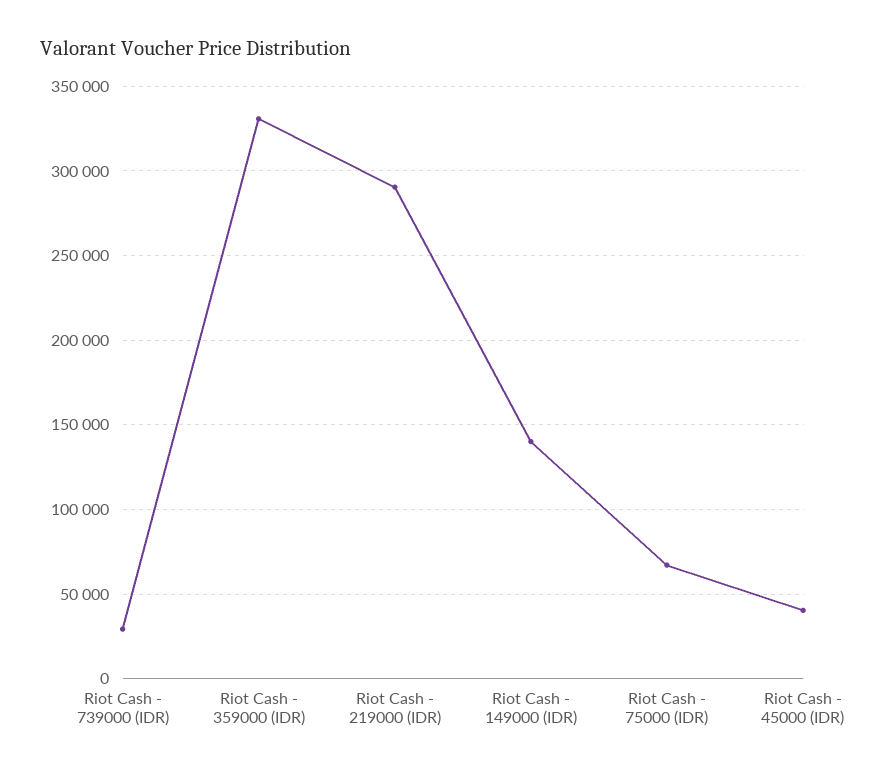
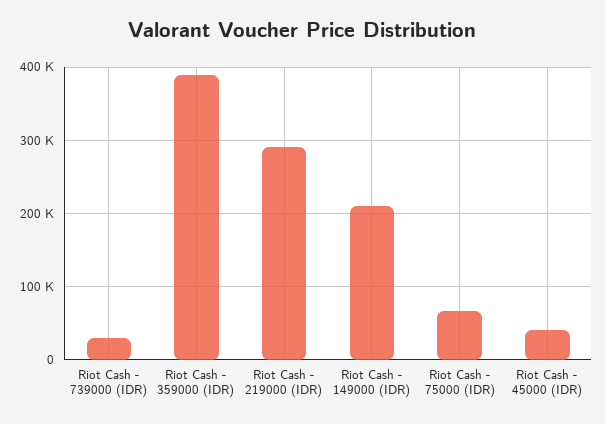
  {
    "Riot Cash - 739000 (IDR)": 30000,
-   "Riot Cash - 359000 (IDR)": 330000,
+   "Riot Cash - 359000 (IDR)": 390000,
    "Riot Cash - 219000 (IDR)": 290000,
-   "Riot Cash - 149000 (IDR)": 140000,
+   "Riot Cash - 149000 (IDR)": 210000,
    "Riot Cash - 75000 (IDR)": 65000,
    "Riot Cash - 45000 (IDR)": 40000
  }

